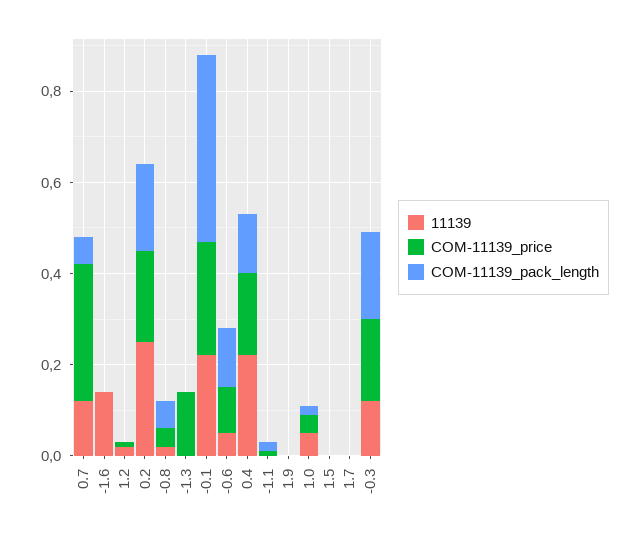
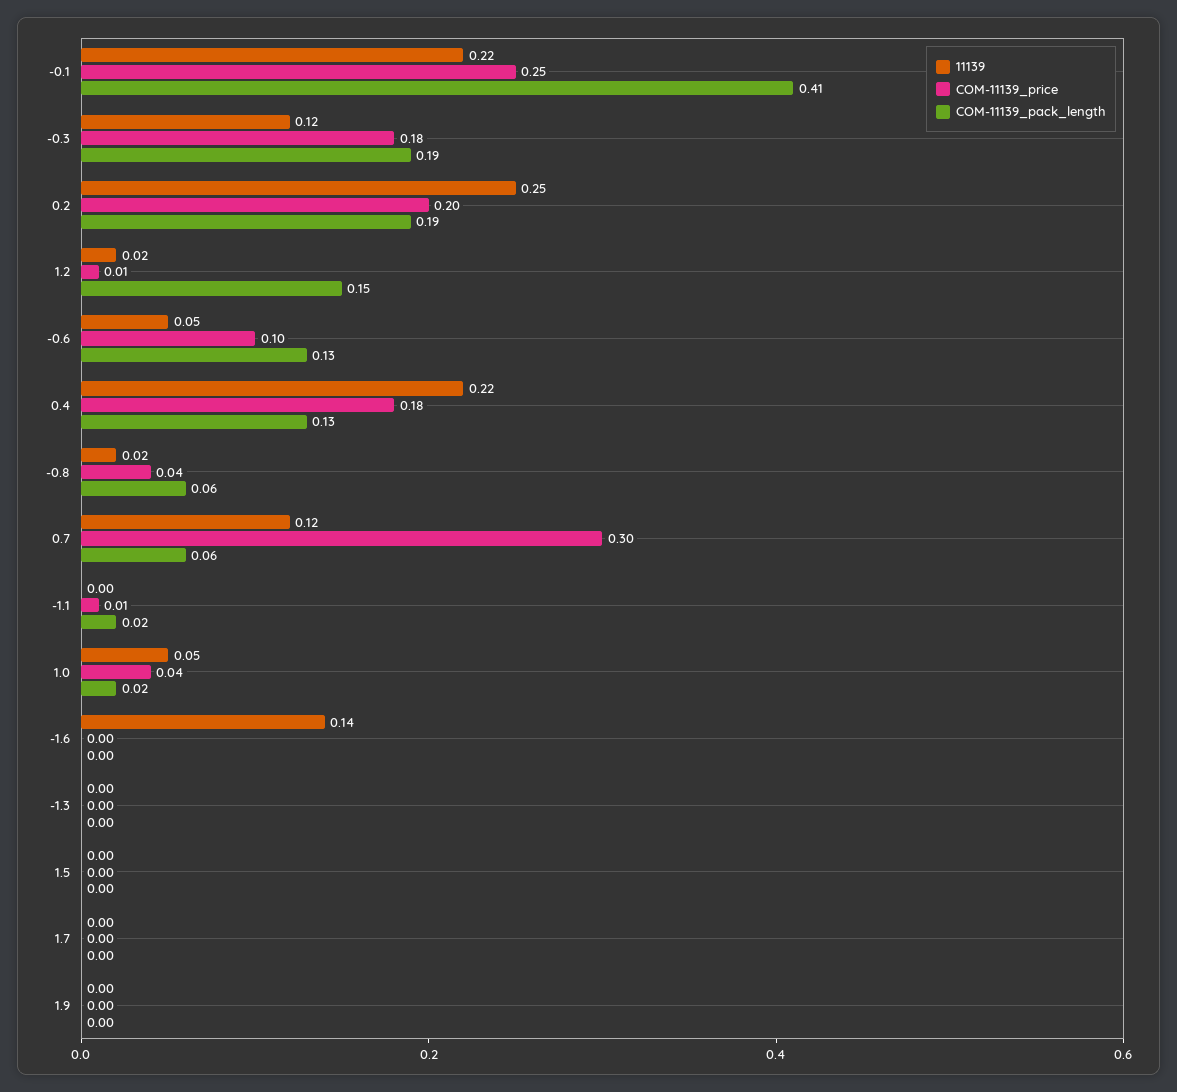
  {
    "11139": {
      "0.7": 0.12,
      "-1.6": 0.14,
      "1.2": 0.02,
      "0.2": 0.25,
      "-0.8": 0.02,
      "-1.3": 0,
      "-0.1": 0.22,
      "-0.6": 0.05,
      "0.4": 0.22,
      "-1.1": 0,
      "1.9": 0,
      "1.0": 0.05,
      "1.5": 0,
      "1.7": 0,
      "-0.3": 0.12
    },
    "COM-11139_price": {
      "0.7": 0.3,
      "-1.6": 0,
      "1.2": 0.01,
      "0.2": 0.2,
      "-0.8": 0.04,
-     "-1.3": 0.15,
+     "-1.3": 0,
      "-0.1": 0.25,
      "-0.6": 0.1,
      "0.4": 0.18,
      "-1.1": 0.01,
      "1.9": 0,
      "1.0": 0.04,
      "1.5": 0,
      "1.7": 0,
      "-0.3": 0.18
    },
    "COM-11139_pack_length": {
      "0.7": 0.06,
      "-1.6": 0,
-     "1.2": 0,
+     "1.2": 0.15,
      "0.2": 0.19,
      "-0.8": 0.06,
      "-1.3": 0,
      "-0.1": 0.41,
      "-0.6": 0.13,
      "0.4": 0.13,
      "-1.1": 0.02,
      "1.9": 0,
      "1.0": 0.02,
      "1.5": 0,
      "1.7": 0,
      "-0.3": 0.19
    }
  }

